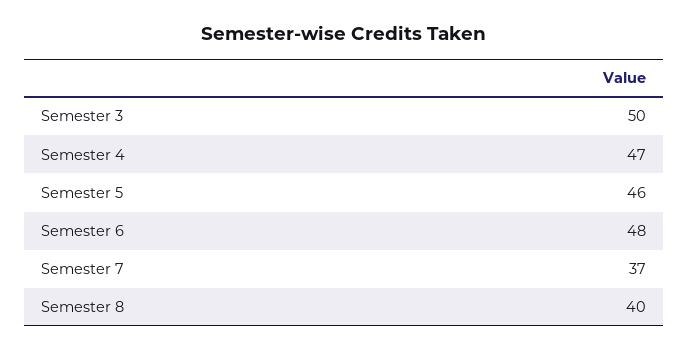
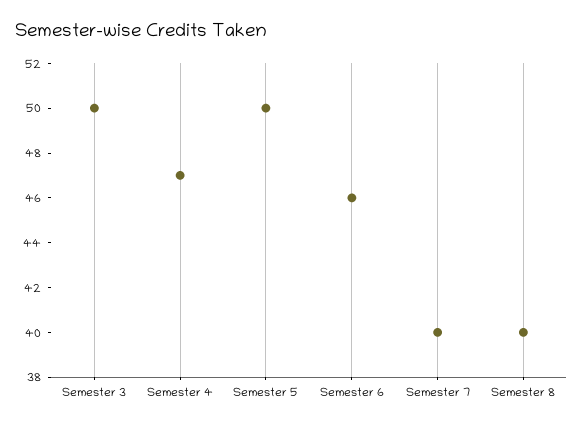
  {
    "Semester 3": 50,
    "Semester 4": 47,
-   "Semester 5": 46,
+   "Semester 5": 50,
-   "Semester 6": 48,
+   "Semester 6": 46,
-   "Semester 7": 37,
+   "Semester 7": 40,
    "Semester 8": 40
  }

